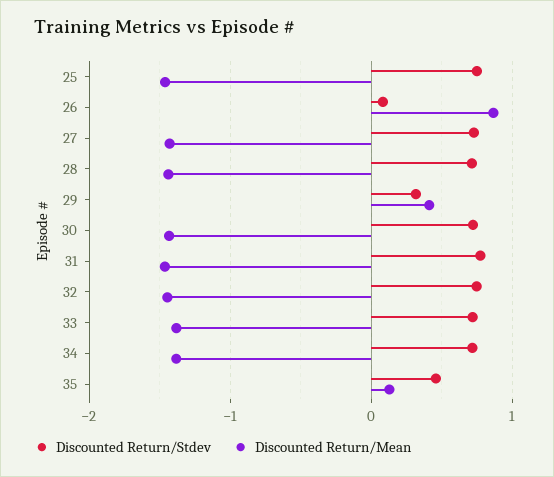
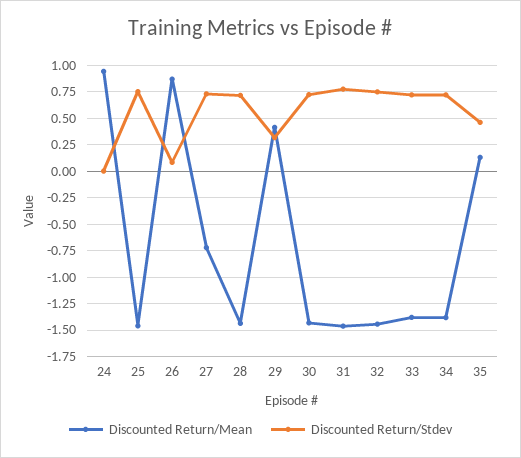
  {
    "Discounted Return/Stdev": {
      "25": 0.8,
      "26": 0.1,
      "27": 0.7,
      "28": 0.7,
      "29": 0.3,
      "30": 0.7,
      "31": 0.8,
      "32": 0.7,
      "33": 0.7,
      "34": 0.7,
-     "35": 0.5
+     "35": 0.5,
+     "24": 0
    },
    "Discounted Return/Mean": {
      "25": -1.5,
      "26": 0.9,
-     "27": -1.4,
+     "27": -0.75,
      "28": -1.4,
      "29": 0.4,
      "30": -1.4,
      "31": -1.5,
      "32": -1.4,
      "33": -1.4,
      "34": -1.4,
-     "35": 0.1
+     "35": 0.1,
+     "24": 1
    }
  }

